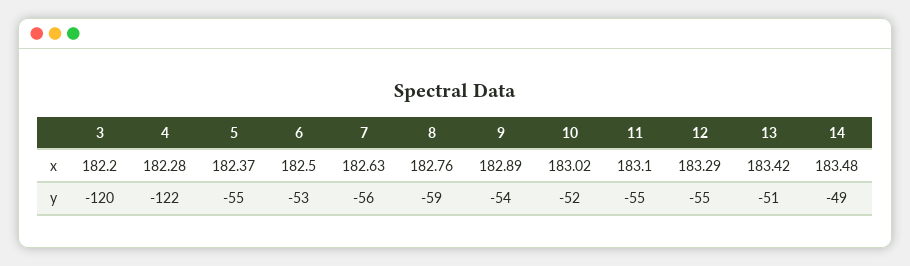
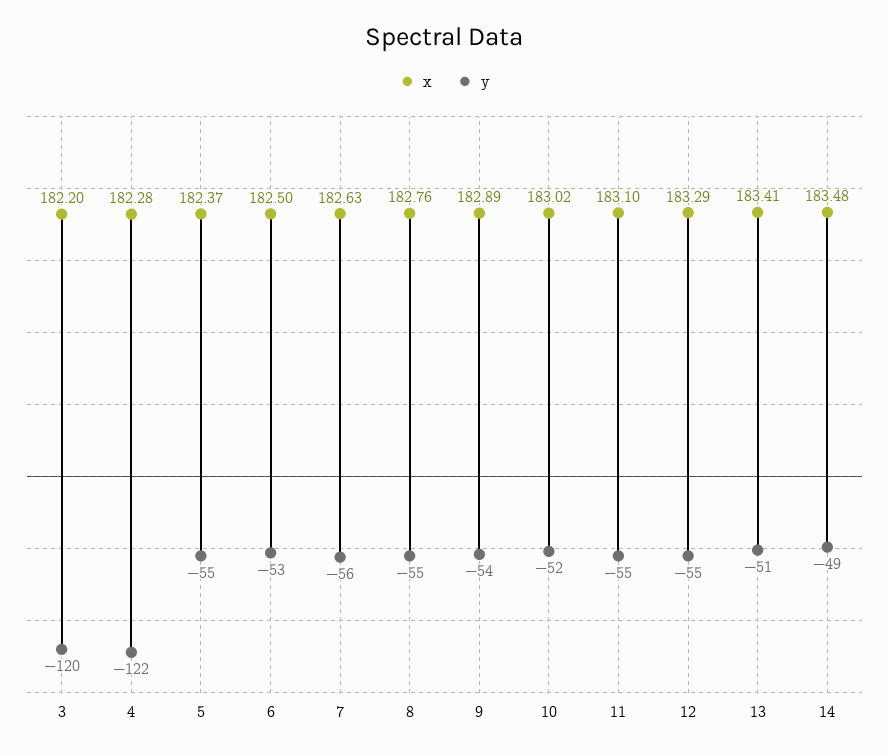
  {
    "x": {
      "3": 182.2,
      "4": 182.28,
      "5": 182.37,
      "6": 182.5,
      "7": 182.63,
      "8": 182.76,
      "9": 182.89,
      "10": 183.02,
      "11": 183.1,
      "12": 183.29,
-     "13": 183.42,
+     "13": 183.41,
      "14": 183.48
    },
    "y": {
      "3": -120,
      "4": -122,
      "5": -55,
      "6": -53,
      "7": -56,
-     "8": -59,
+     "8": -55,
      "9": -54,
      "10": -52,
      "11": -55,
      "12": -55,
      "13": -51,
      "14": -49
    }
  }

